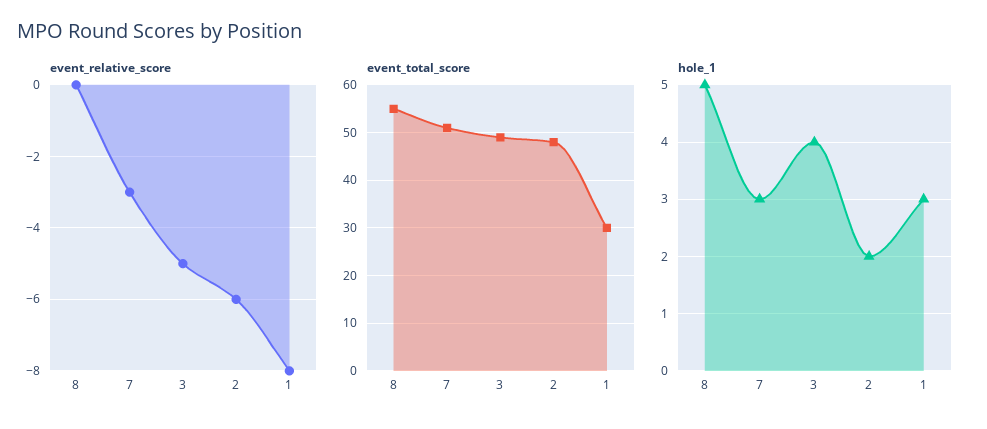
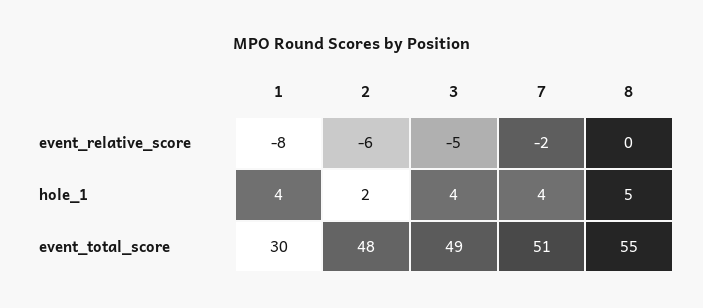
  {
    "event_relative_score": {
      "8": 0,
-     "7": -3,
+     "7": -2,
      "3": -5,
      "2": -6,
      "1": -8
    },
    "event_total_score": {
      "8": 55,
      "7": 51,
      "3": 49,
      "2": 48,
      "1": 30
    },
    "hole_1": {
      "8": 5,
-     "7": 3,
+     "7": 4,
      "3": 4,
      "2": 2,
-     "1": 3
+     "1": 4
    }
  }

